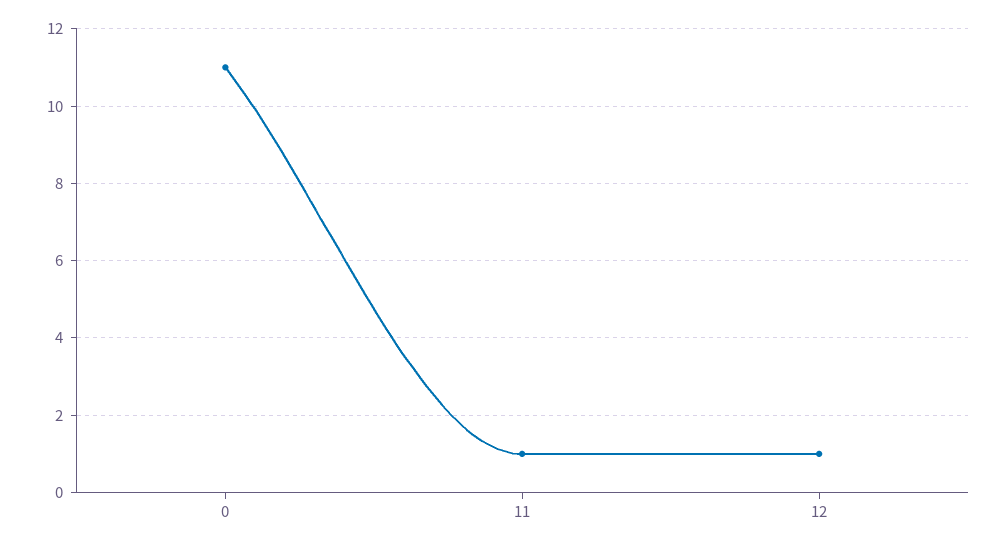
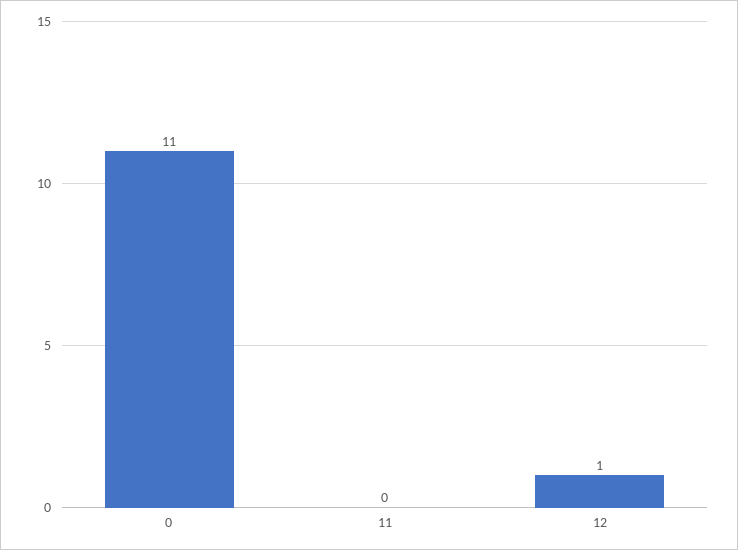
  {
    "0": 11,
-   "11": 1,
+   "11": 0,
    "12": 1
  }

